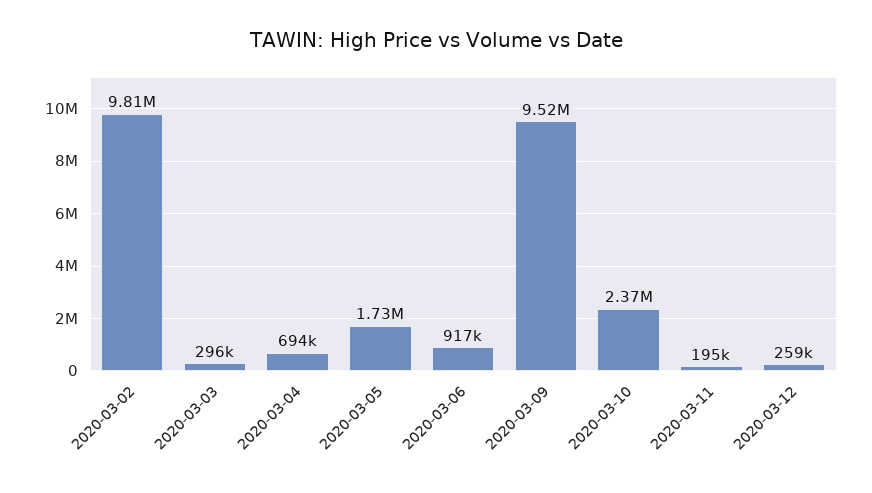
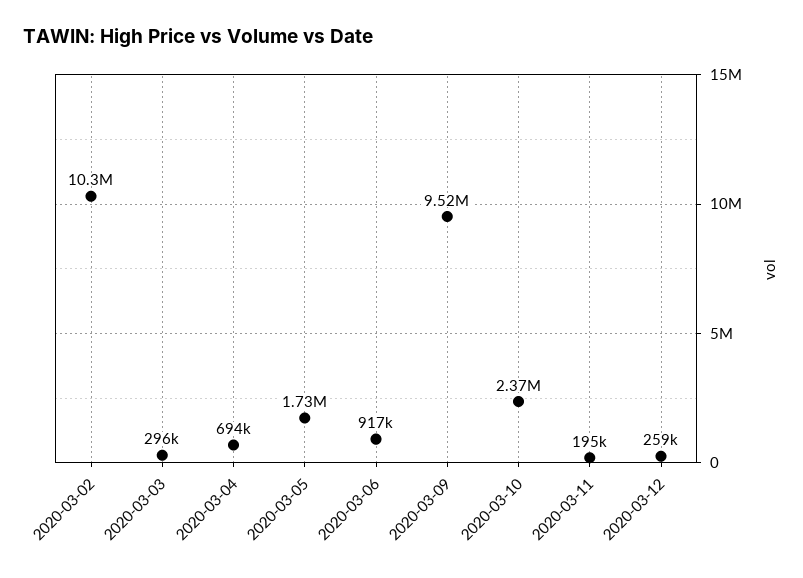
  {
-   "2020-03-02": 9810000,
+   "2020-03-02": 10300000,
    "2020-03-03": 296000,
    "2020-03-04": 694000,
    "2020-03-05": 1730000,
    "2020-03-06": 917000,
    "2020-03-09": 9520000,
    "2020-03-10": 2370000,
    "2020-03-11": 195000,
    "2020-03-12": 259000
  }

